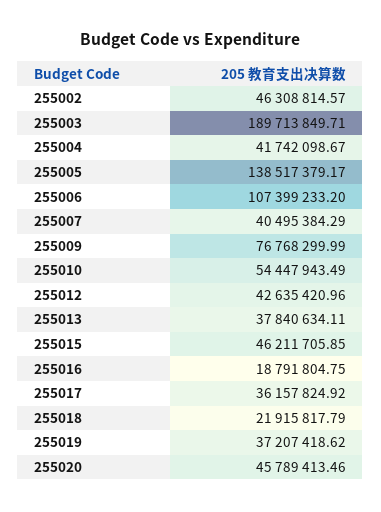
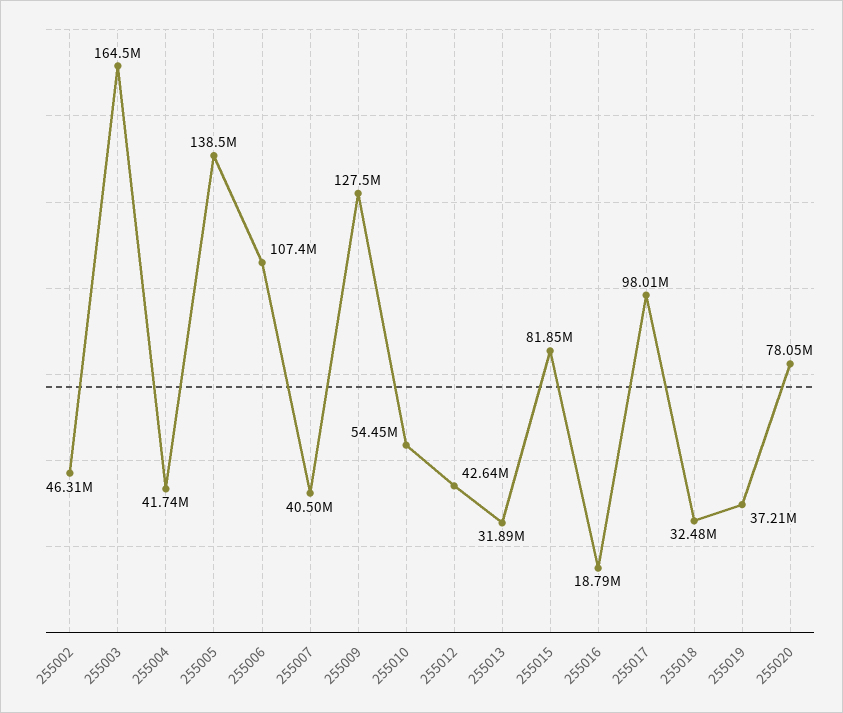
  {
    "255002": 46308814.57,
-   "255003": 189713849.71,
+   "255003": 164500000,
    "255004": 41742098.67,
    "255005": 138517379.17,
    "255006": 107399233.2,
    "255007": 40495384.29,
-   "255009": 76768299.99,
+   "255009": 127500000,
    "255010": 54447943.49,
    "255012": 42635420.96,
-   "255013": 37840634.11,
+   "255013": 31890000,
-   "255015": 46211705.85,
+   "255015": 81850000,
    "255016": 18791804.75,
-   "255017": 36157824.92,
+   "255017": 98010000,
-   "255018": 21915817.79,
+   "255018": 32480000,
    "255019": 37207418.62,
-   "255020": 45789413.46
+   "255020": 78050000
  }

